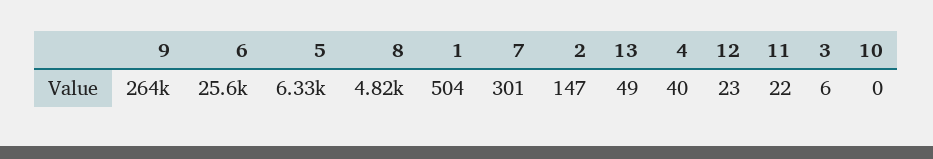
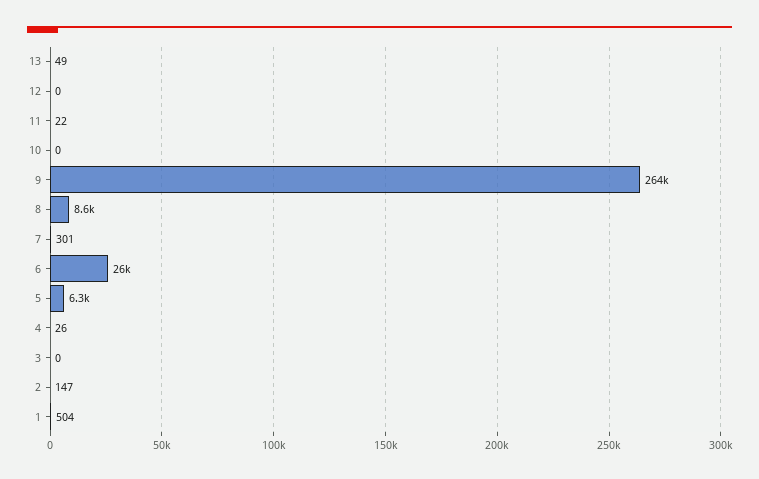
  {
    "9": 264000,
    "6": 25600,
    "5": 6330,
-   "8": 4820,
+   "8": 8600,
    "1": 504,
    "7": 301,
    "2": 147,
    "13": 49,
-   "4": 40,
+   "4": 26,
-   "12": 23,
+   "12": 0,
    "11": 22,
-   "3": 6,
+   "3": 0,
    "10": 0
  }

